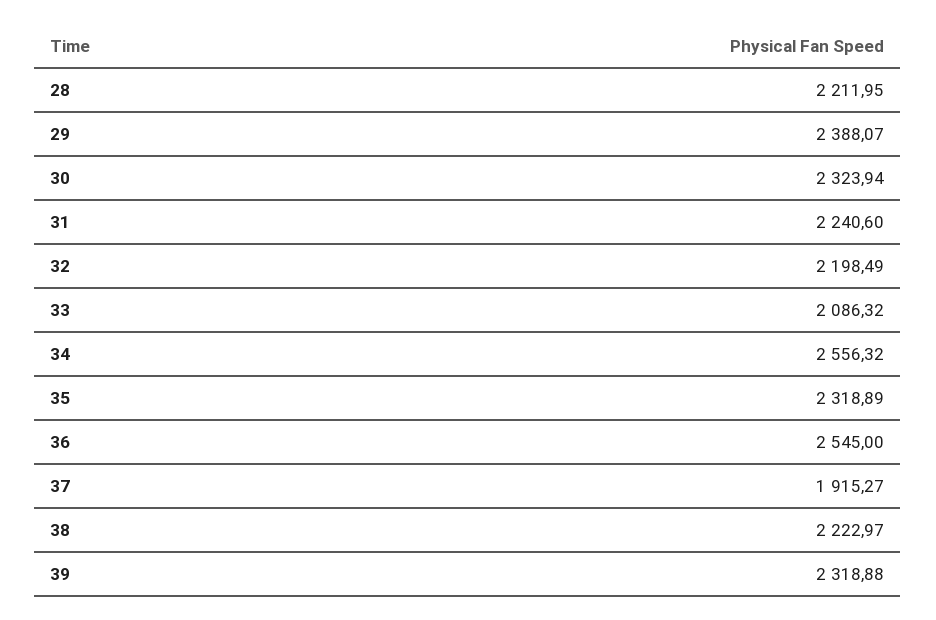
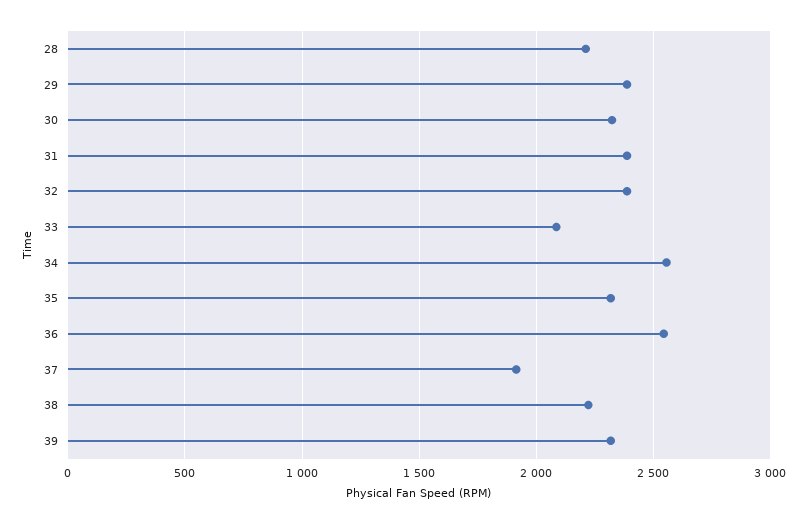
  {
    "28": 2211.95,
    "29": 2388.07,
    "30": 2323.94,
-   "31": 2240.6,
+   "31": 2400,
-   "32": 2198.49,
+   "32": 2400,
    "33": 2086.32,
    "34": 2556.32,
    "35": 2318.89,
    "36": 2545,
    "37": 1915.27,
    "38": 2222.97,
    "39": 2318.88
  }

